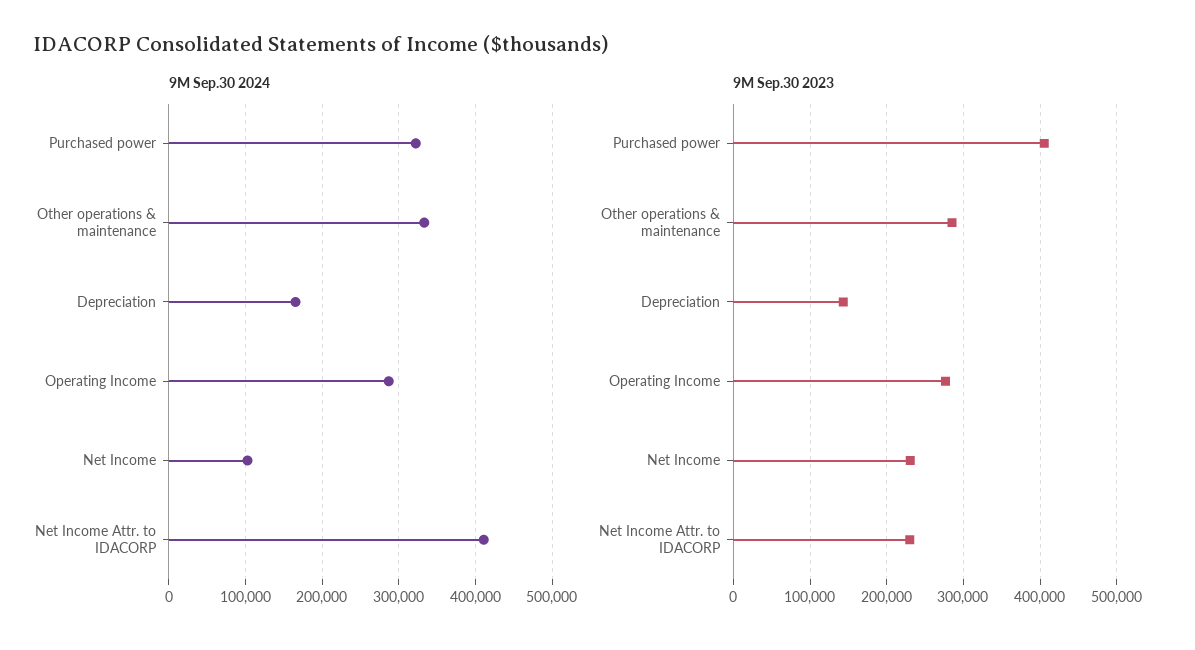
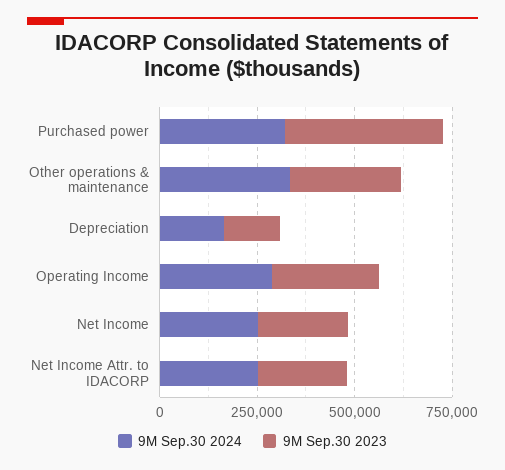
  {
    "9M Sep.30 2024": {
      "Purchased power": 320000,
      "Other operations & maintenance": 330000,
      "Depreciation": 170000,
      "Operating Income": 290000,
-     "Net Income": 100000,
+     "Net Income": 250000,
-     "Net Income Attr. to IDACORP": 410000
+     "Net Income Attr. to IDACORP": 250000
    },
    "9M Sep.30 2023": {
      "Purchased power": 410000,
      "Other operations & maintenance": 280000,
      "Depreciation": 140000,
      "Operating Income": 280000,
      "Net Income": 230000,
      "Net Income Attr. to IDACORP": 230000
    }
  }

